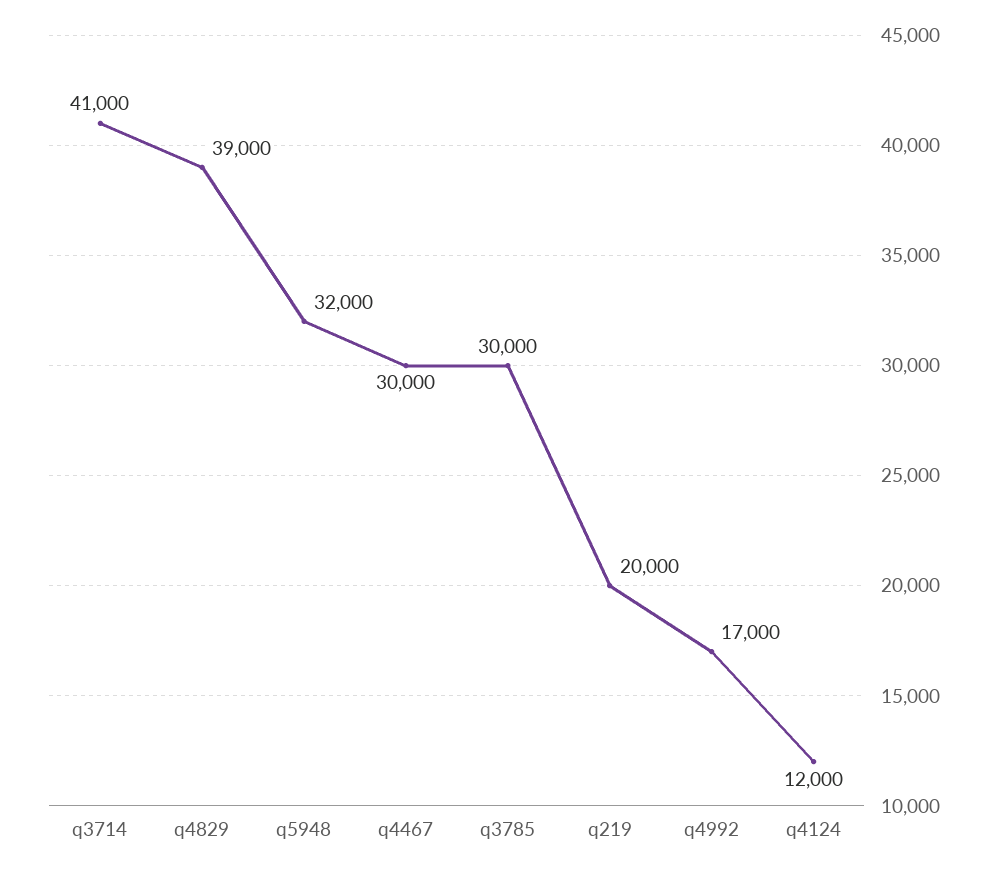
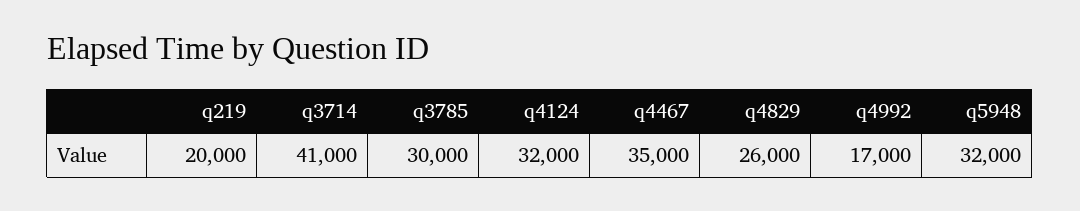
  {
    "q3714": 41000,
-   "q4829": 39000,
+   "q4829": 26000,
    "q5948": 32000,
-   "q4467": 30000,
+   "q4467": 35000,
    "q3785": 30000,
    "q219": 20000,
    "q4992": 17000,
-   "q4124": 12000
+   "q4124": 32000
  }

